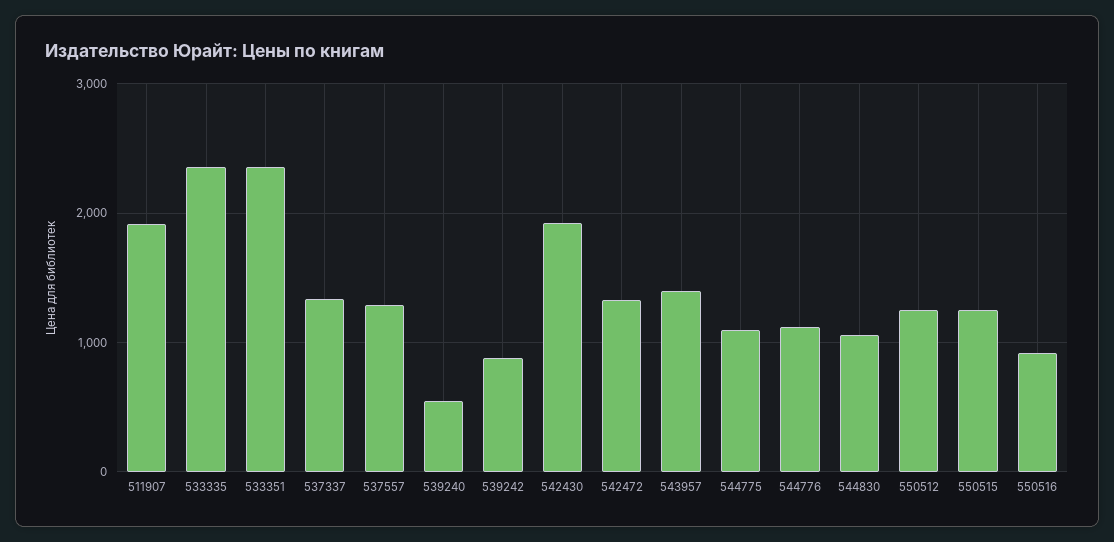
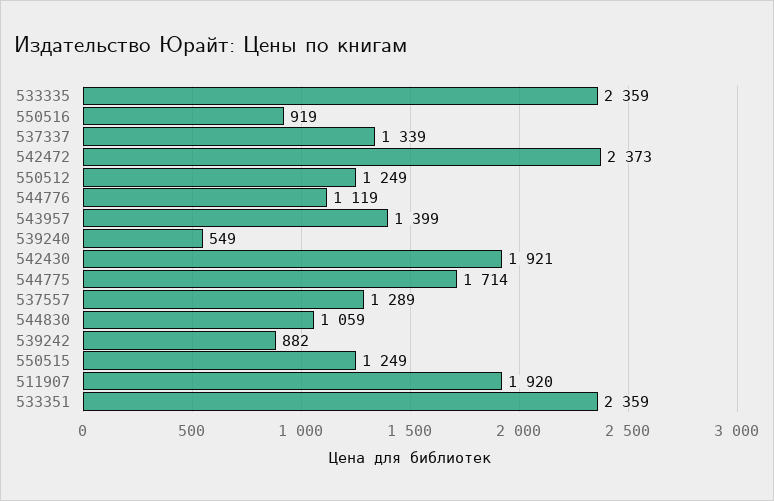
  {
    "511907": 1920,
    "533335": 2359,
    "533351": 2359,
    "537337": 1339,
    "537557": 1289,
    "539240": 549,
    "539242": 882,
    "542430": 1921,
-   "542472": 1300,
+   "542472": 2373,
    "543957": 1399,
-   "544775": 1100,
+   "544775": 1714,
    "544776": 1119,
    "544830": 1059,
    "550512": 1249,
    "550515": 1249,
    "550516": 919
  }

